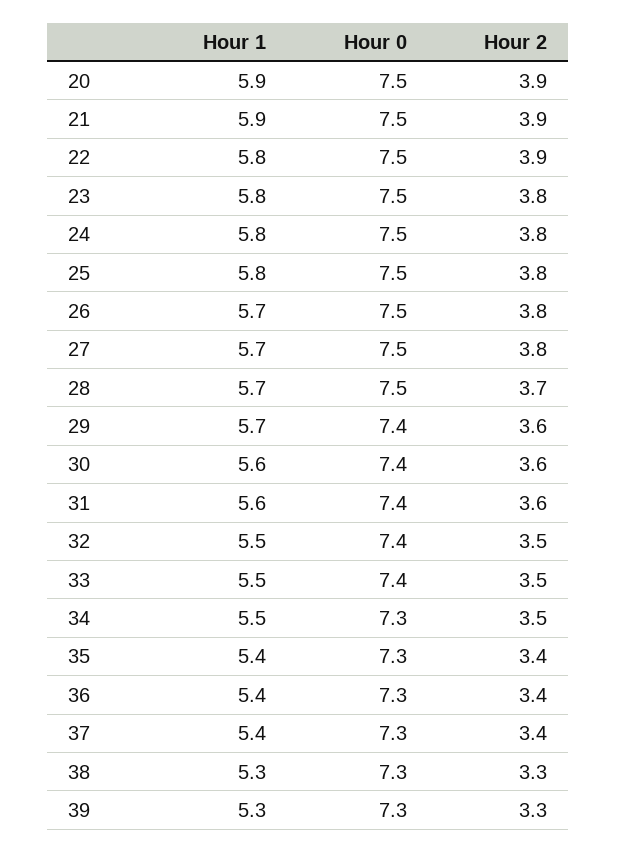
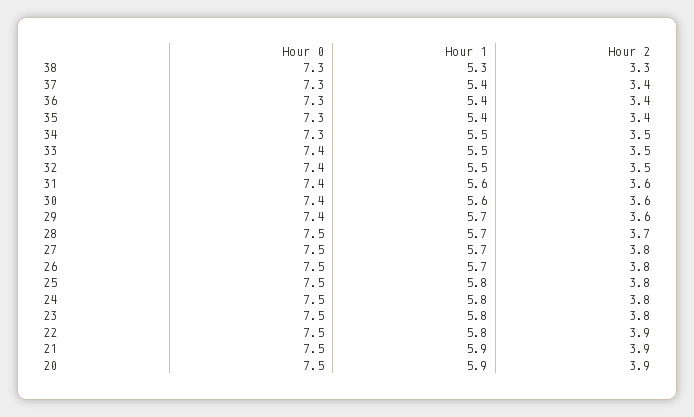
  {
    "Hour 1": {
      "20": 5.9,
      "21": 5.9,
      "22": 5.8,
      "23": 5.8,
      "24": 5.8,
      "25": 5.8,
      "26": 5.7,
      "27": 5.7,
      "28": 5.7,
      "29": 5.7,
      "30": 5.6,
      "31": 5.6,
      "32": 5.5,
      "33": 5.5,
      "34": 5.5,
      "35": 5.4,
      "36": 5.4,
      "37": 5.4,
-     "38": 5.3,
+     "38": 5.3
-     "39": 5.3
    },
    "Hour 0": {
      "20": 7.5,
      "21": 7.5,
      "22": 7.5,
      "23": 7.5,
      "24": 7.5,
      "25": 7.5,
      "26": 7.5,
      "27": 7.5,
      "28": 7.5,
      "29": 7.4,
      "30": 7.4,
      "31": 7.4,
      "32": 7.4,
      "33": 7.4,
      "34": 7.3,
      "35": 7.3,
      "36": 7.3,
      "37": 7.3,
-     "38": 7.3,
+     "38": 7.3
-     "39": 7.3
    },
    "Hour 2": {
      "20": 3.9,
      "21": 3.9,
      "22": 3.9,
      "23": 3.8,
      "24": 3.8,
      "25": 3.8,
      "26": 3.8,
      "27": 3.8,
      "28": 3.7,
      "29": 3.6,
      "30": 3.6,
      "31": 3.6,
      "32": 3.5,
      "33": 3.5,
      "34": 3.5,
      "35": 3.4,
      "36": 3.4,
      "37": 3.4,
-     "38": 3.3,
+     "38": 3.3
-     "39": 3.3
    }
  }

